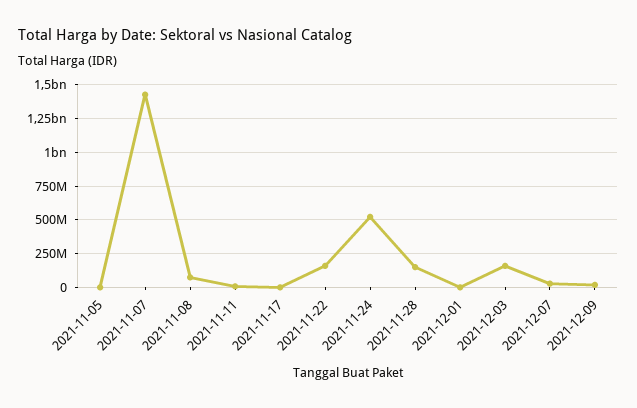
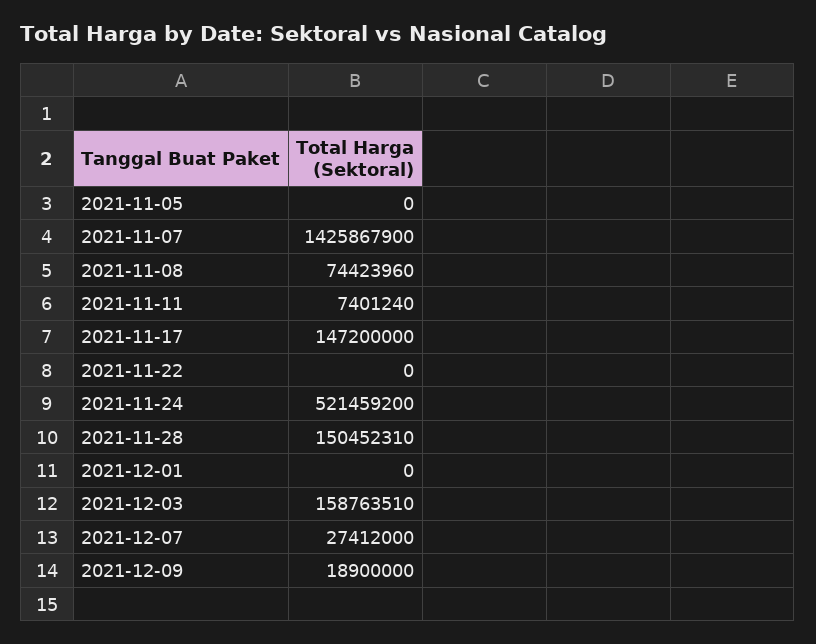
  {
    "2021-11-05": 0,
    "2021-11-07": 1425867900,
    "2021-11-08": 74423960,
    "2021-11-11": 7401240,
-   "2021-11-17": 0,
+   "2021-11-17": 147200000,
-   "2021-11-22": 150000000,
+   "2021-11-22": 0,
    "2021-11-24": 521459200,
    "2021-11-28": 150452310,
    "2021-12-01": 0,
    "2021-12-03": 158763510,
    "2021-12-07": 27412000,
    "2021-12-09": 18900000
  }

